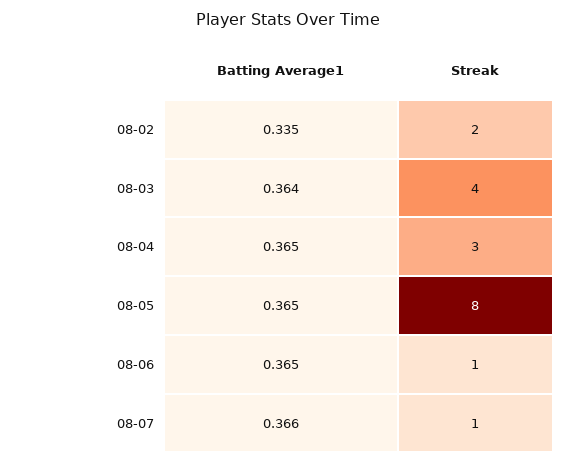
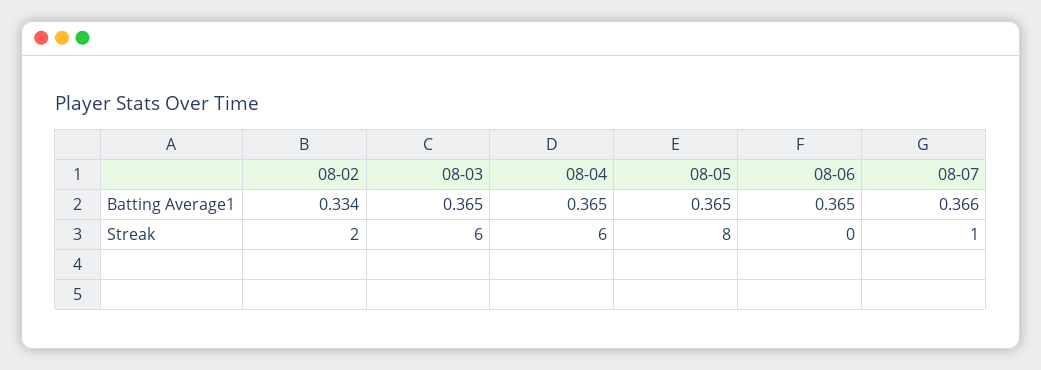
  {
    "Batting Average1": {
-     "08-02": 0.335,
+     "08-02": 0.334,
-     "08-03": 0.364,
+     "08-03": 0.365,
      "08-04": 0.365,
      "08-05": 0.365,
      "08-06": 0.365,
      "08-07": 0.366
    },
    "Streak": {
      "08-02": 2,
-     "08-03": 4,
+     "08-03": 6,
-     "08-04": 3,
+     "08-04": 6,
      "08-05": 8,
-     "08-06": 1,
+     "08-06": 0,
      "08-07": 1
    }
  }

